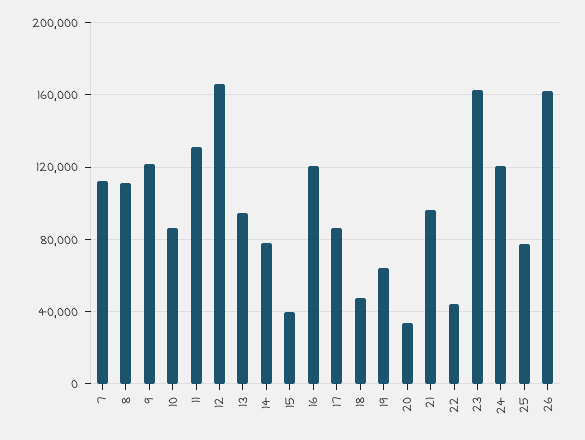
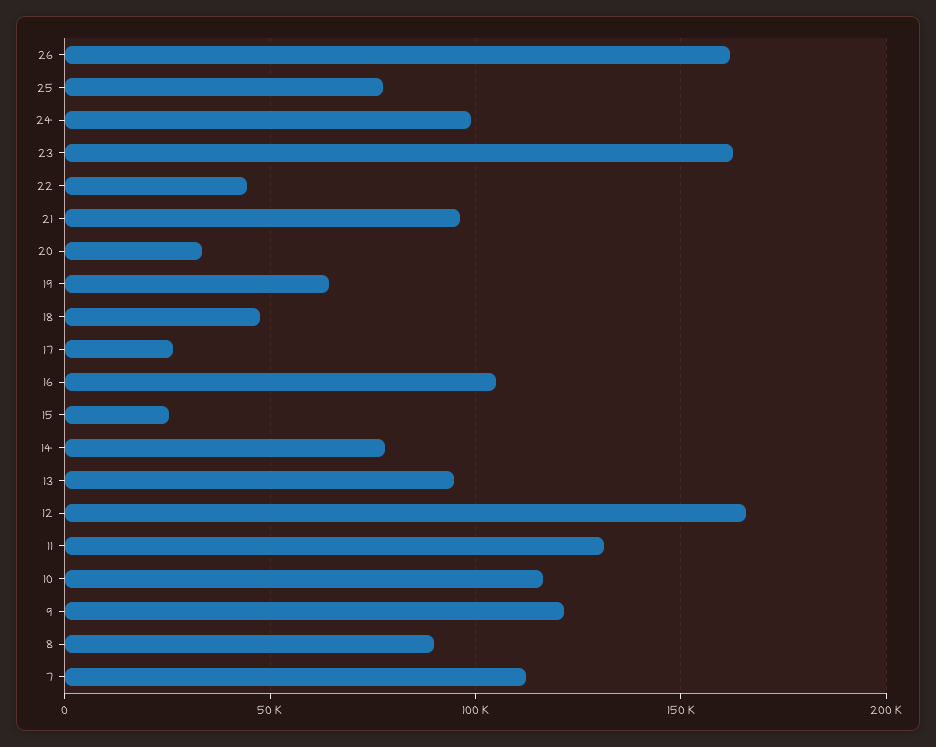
  {
    "7": 110000,
-   "8": 110000,
+   "8": 90000,
    "9": 120000,
-   "10": 85000,
+   "10": 115000,
    "11": 130000,
    "12": 165000,
    "13": 95000,
    "14": 80000,
-   "15": 40000,
+   "15": 25000,
-   "16": 120000,
+   "16": 105000,
-   "17": 85000,
+   "17": 25000,
    "18": 50000,
    "19": 65000,
    "20": 35000,
    "21": 95000,
    "22": 45000,
    "23": 165000,
-   "24": 120000,
+   "24": 100000,
    "25": 75000,
    "26": 160000
  }

